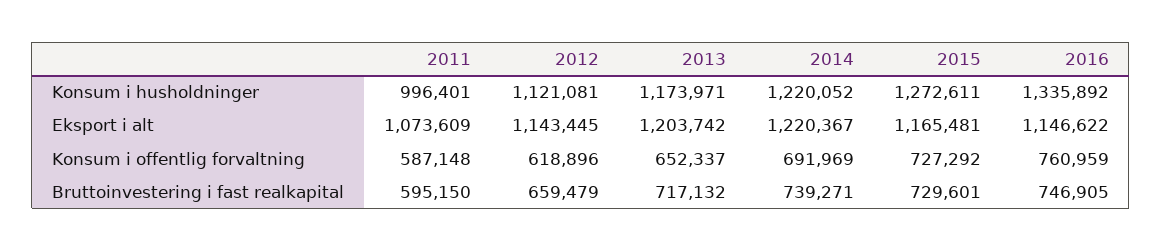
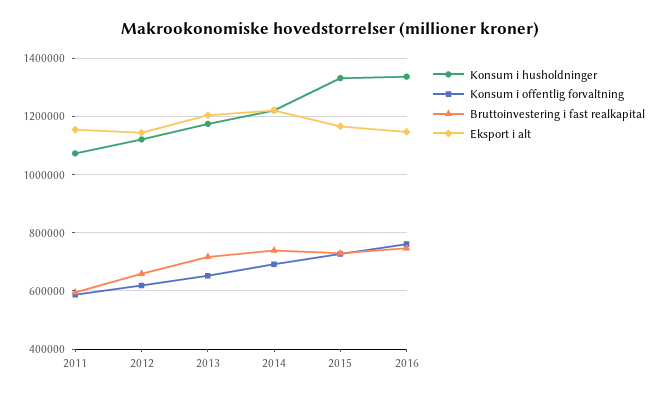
  {
    "Konsum i husholdninger": {
-     "2011": 996401,
+     "2011": 1075000,
      "2012": 1121081,
      "2013": 1173971,
      "2014": 1220052,
-     "2015": 1272611,
+     "2015": 1325000,
      "2016": 1335892
    },
    "Eksport i alt": {
-     "2011": 1073609,
+     "2011": 1150000,
      "2012": 1143445,
      "2013": 1203742,
      "2014": 1220367,
      "2015": 1165481,
      "2016": 1146622
    },
    "Konsum i offentlig forvaltning": {
      "2011": 587148,
      "2012": 618896,
      "2013": 652337,
      "2014": 691969,
      "2015": 727292,
      "2016": 760959
    },
    "Bruttoinvestering i fast realkapital": {
      "2011": 595150,
      "2012": 659479,
      "2013": 717132,
      "2014": 739271,
      "2015": 729601,
      "2016": 746905
    }
  }

